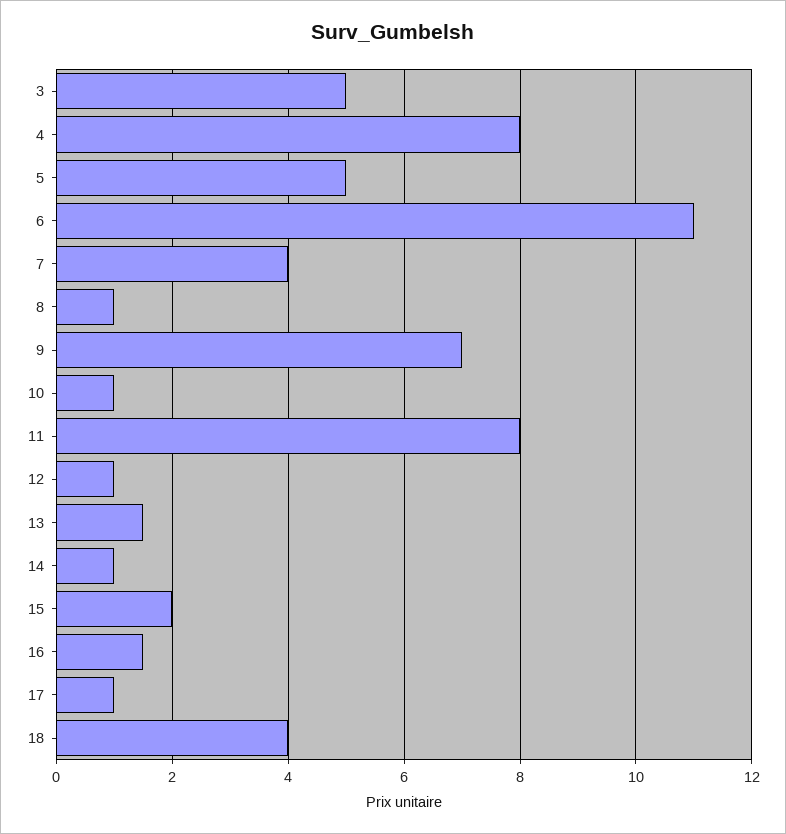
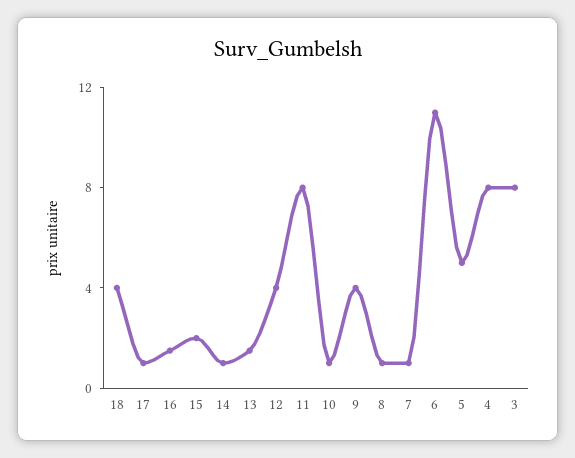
  {
-   "3": 5,
+   "3": 8,
    "4": 8,
    "5": 5,
    "6": 11,
-   "7": 4,
+   "7": 1,
    "8": 1,
-   "9": 7,
+   "9": 4,
    "10": 1,
    "11": 8,
-   "12": 1,
+   "12": 4,
    "13": 1.5,
    "14": 1,
    "15": 2,
    "16": 1.5,
    "17": 1,
    "18": 4
  }

